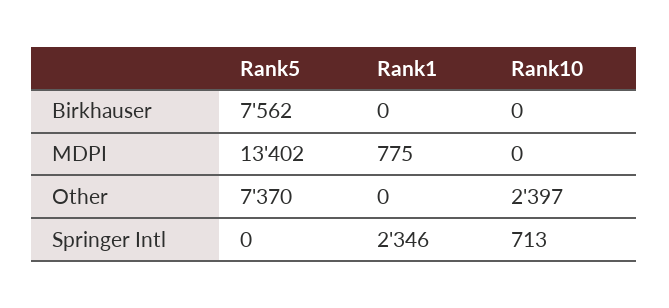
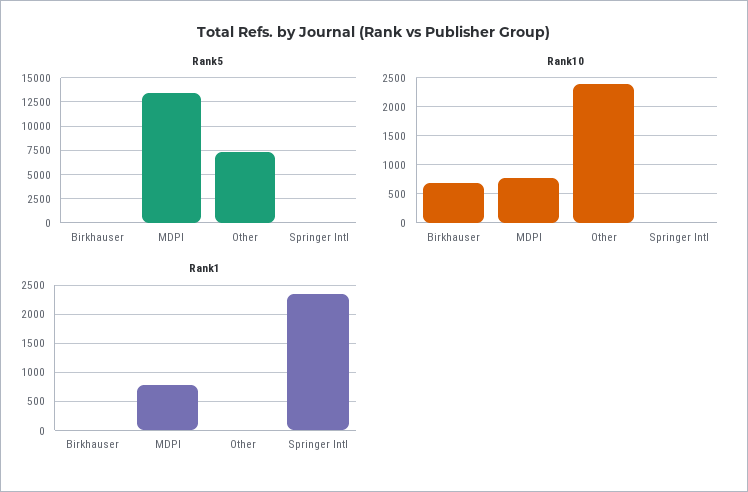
  {
    "Rank5": {
-     "Birkhauser": 7562,
+     "Birkhauser": 0,
      "MDPI": 13402,
      "Other": 7370,
      "Springer Intl": 0
    },
    "Rank1": {
      "Birkhauser": 0,
      "MDPI": 775,
      "Other": 0,
      "Springer Intl": 2346
    },
    "Rank10": {
-     "Birkhauser": 0,
+     "Birkhauser": 750,
-     "MDPI": 0,
+     "MDPI": 750,
      "Other": 2397,
-     "Springer Intl": 713
+     "Springer Intl": 0
    }
  }

